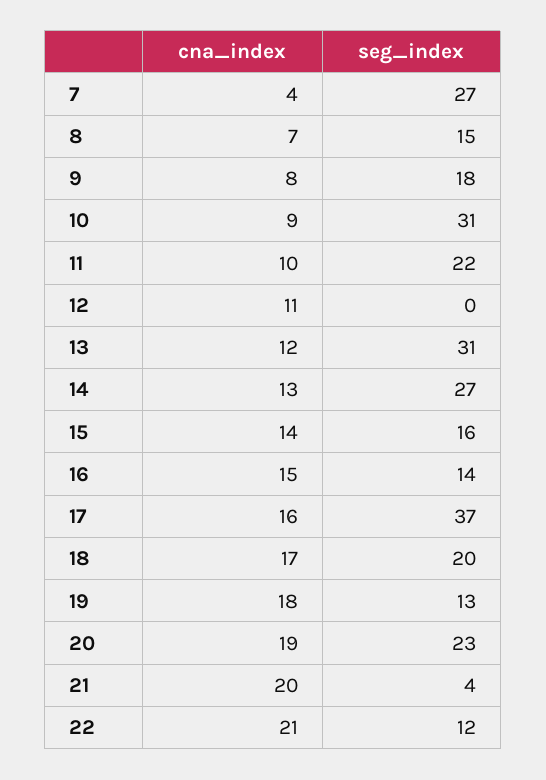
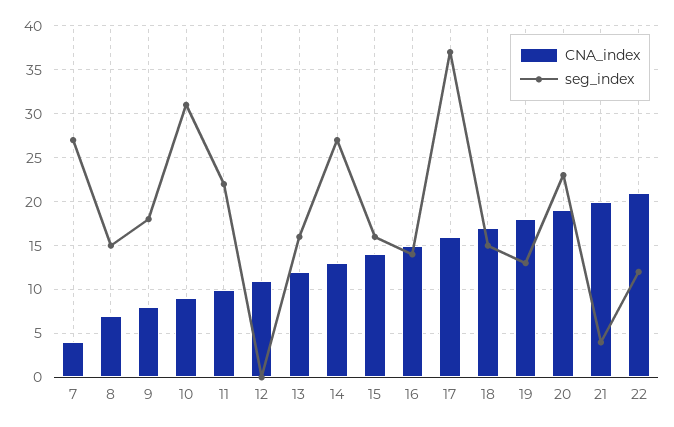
  {
    "cna_index": {
      "7": 4,
      "8": 7,
      "9": 8,
      "10": 9,
      "11": 10,
      "12": 11,
      "13": 12,
      "14": 13,
      "15": 14,
      "16": 15,
      "17": 16,
      "18": 17,
      "19": 18,
      "20": 19,
      "21": 20,
      "22": 21
    },
    "seg_index": {
      "7": 27,
      "8": 15,
      "9": 18,
      "10": 31,
      "11": 22,
      "12": 0,
-     "13": 31,
+     "13": 16,
      "14": 27,
      "15": 16,
      "16": 14,
      "17": 37,
-     "18": 20,
+     "18": 15,
      "19": 13,
      "20": 23,
      "21": 4,
      "22": 12
    }
  }

